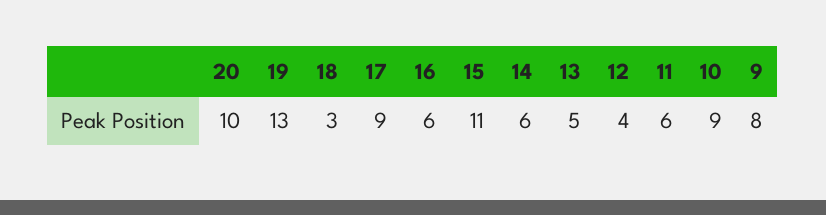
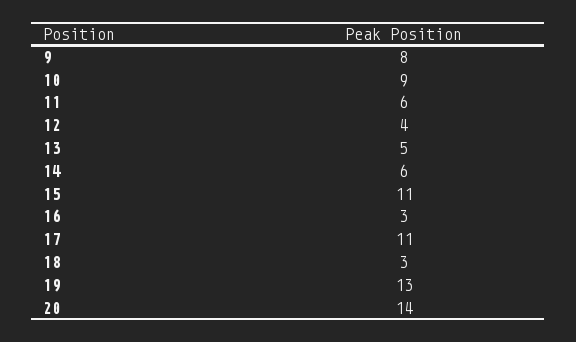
  {
-   "20": 10,
+   "20": 14,
    "19": 13,
    "18": 3,
-   "17": 9,
+   "17": 11,
-   "16": 6,
+   "16": 3,
    "15": 11,
    "14": 6,
    "13": 5,
    "12": 4,
    "11": 6,
    "10": 9,
    "9": 8
  }

